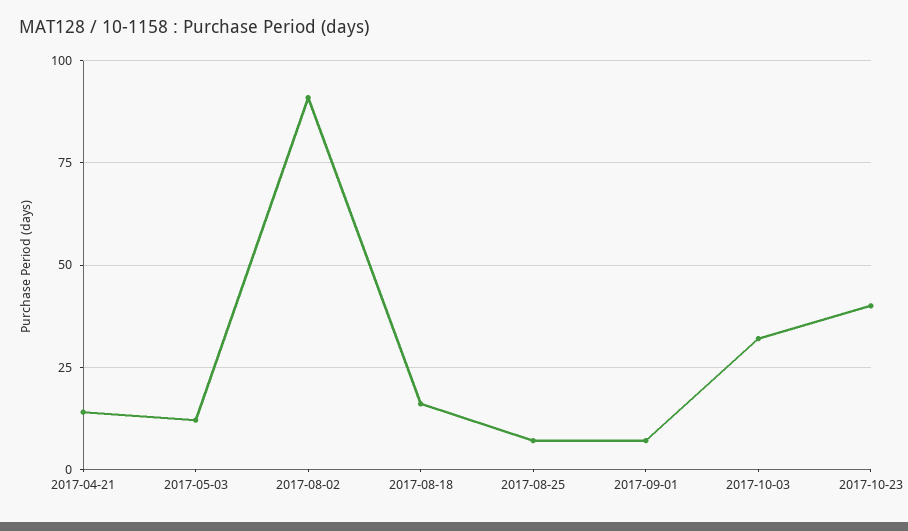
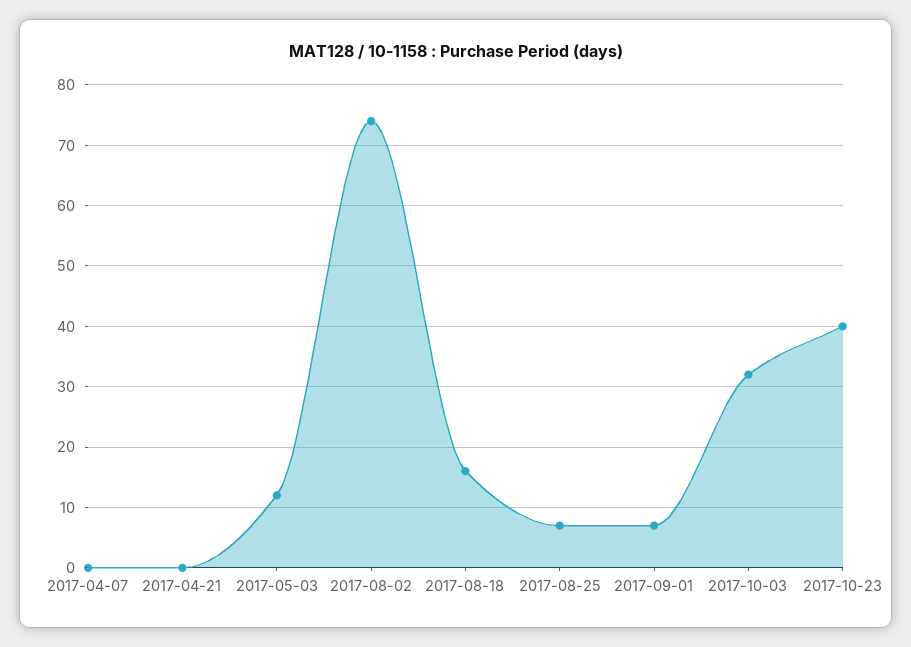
  {
-   "2017-04-21": 15,
+   "2017-04-21": 0,
    "2017-05-03": 12,
-   "2017-08-02": 90,
+   "2017-08-02": 74,
    "2017-08-18": 16,
    "2017-08-25": 7,
    "2017-09-01": 7,
    "2017-10-03": 32,
-   "2017-10-23": 40
+   "2017-10-23": 40,
+   "2017-04-07": 0
  }

